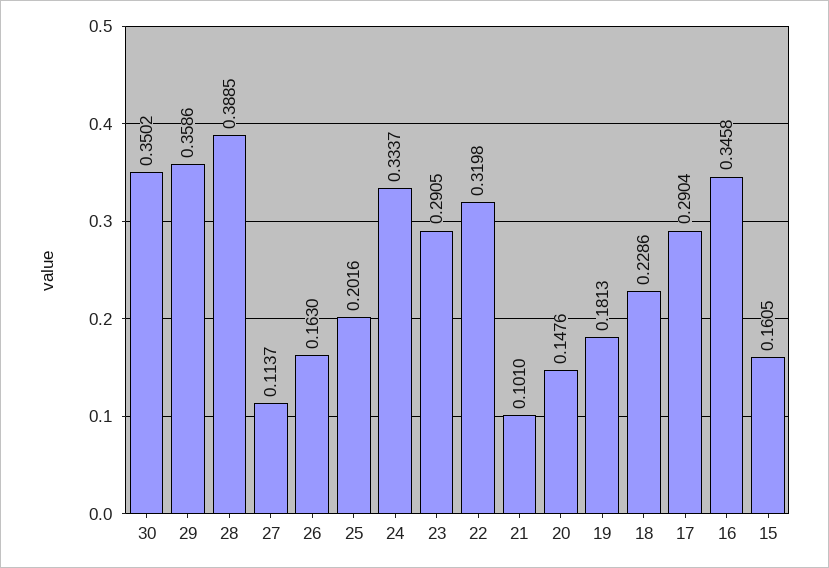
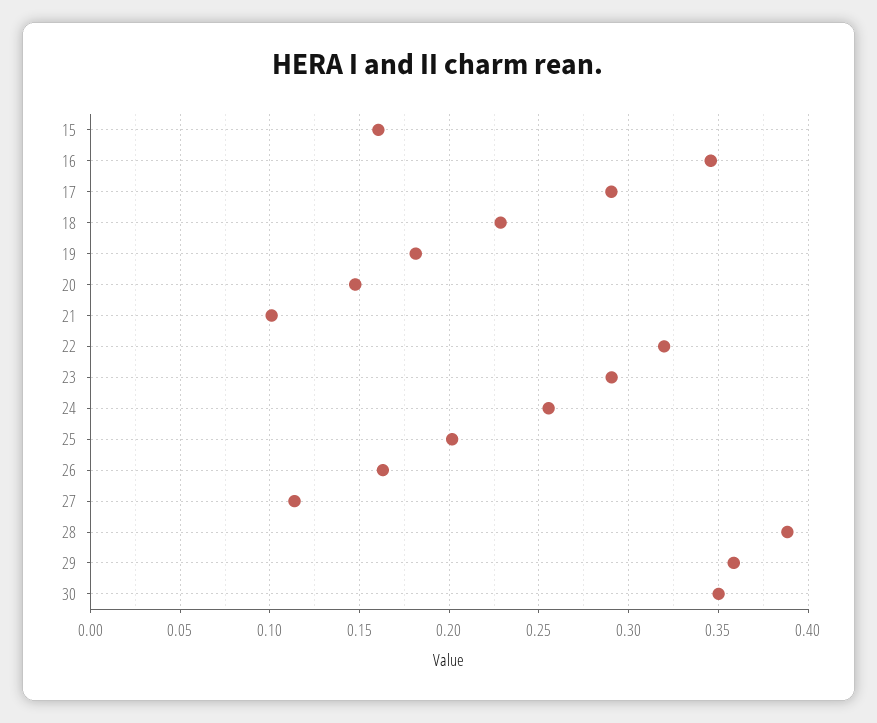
  {
    "30": 0.3502,
    "29": 0.3586,
    "28": 0.3885,
    "27": 0.1137,
    "26": 0.163,
    "25": 0.2016,
-   "24": 0.3337,
+   "24": 0.255,
    "23": 0.2905,
    "22": 0.3198,
    "21": 0.101,
    "20": 0.1476,
    "19": 0.1813,
    "18": 0.2286,
    "17": 0.2904,
    "16": 0.3458,
    "15": 0.1605
  }

